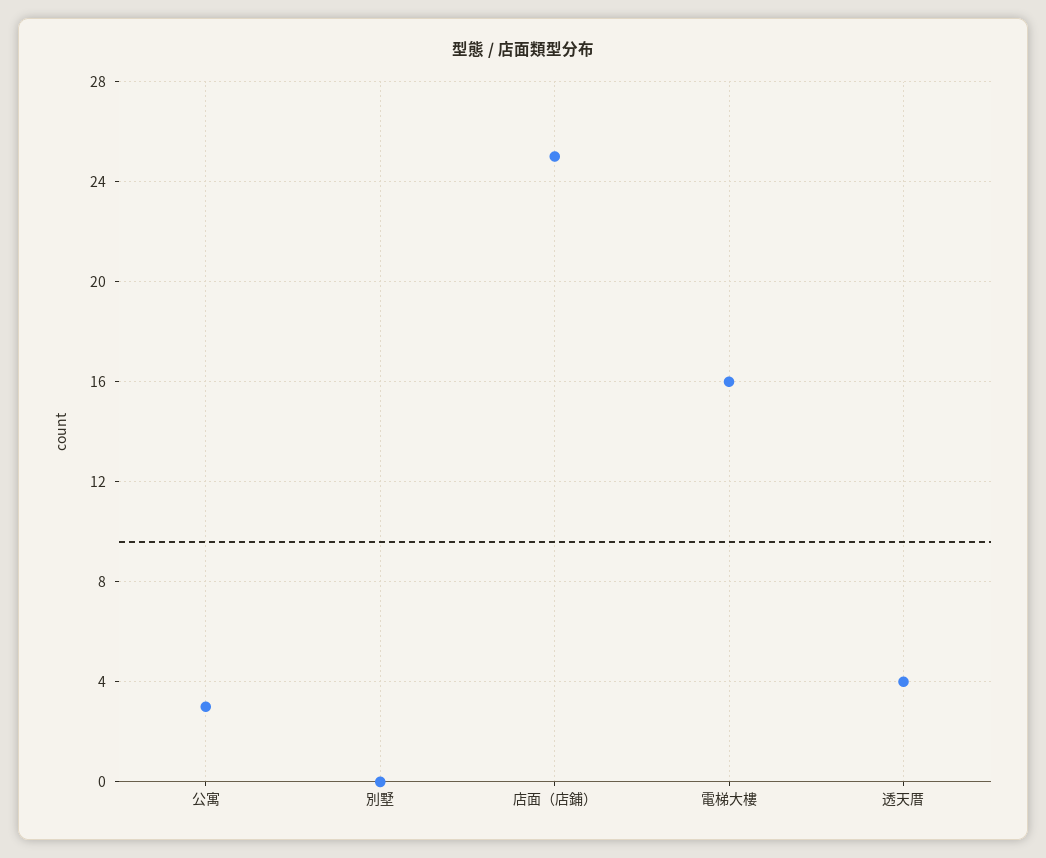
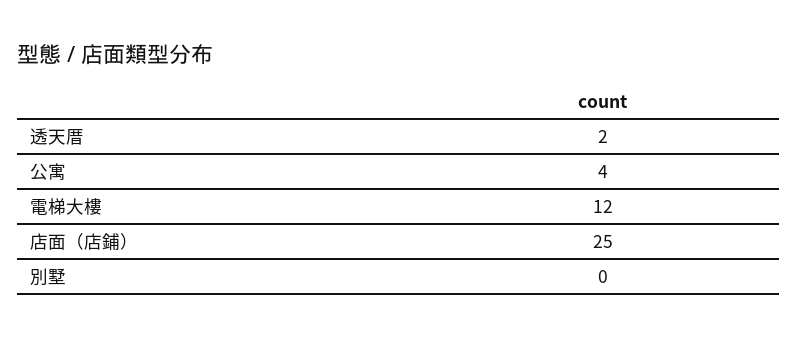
  {
-   "公寓": 3,
+   "公寓": 4,
    "別墅": 0,
    "店面（店鋪）": 25,
-   "電梯大樓": 16,
+   "電梯大樓": 12,
-   "透天厝": 4
+   "透天厝": 2
  }

